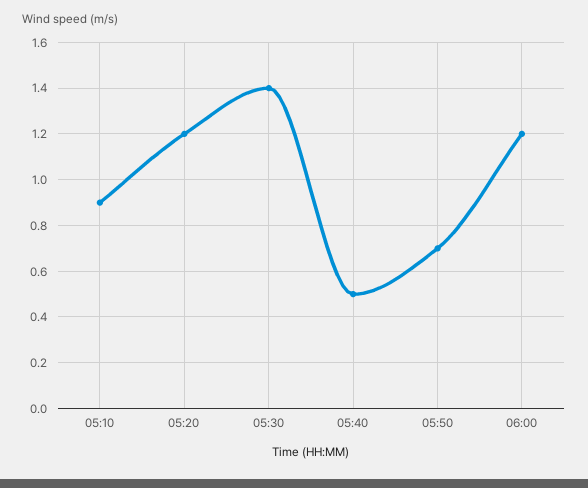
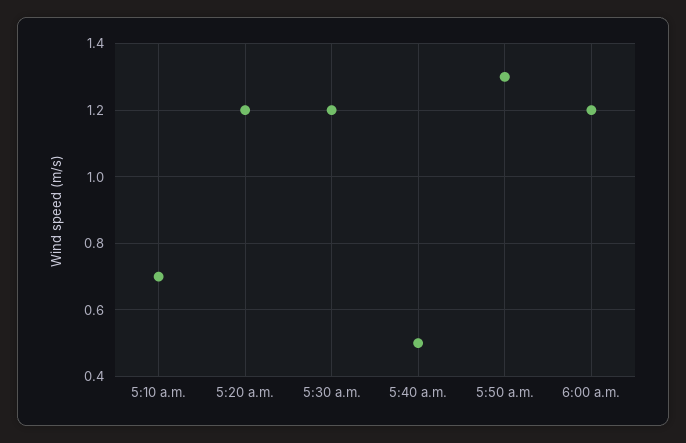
  {
-   "05:10": 0.9,
+   "05:10": 0.7,
    "05:20": 1.2,
-   "05:30": 1.4,
+   "05:30": 1.2,
    "05:40": 0.5,
-   "05:50": 0.7,
+   "05:50": 1.3,
    "06:00": 1.2
  }

